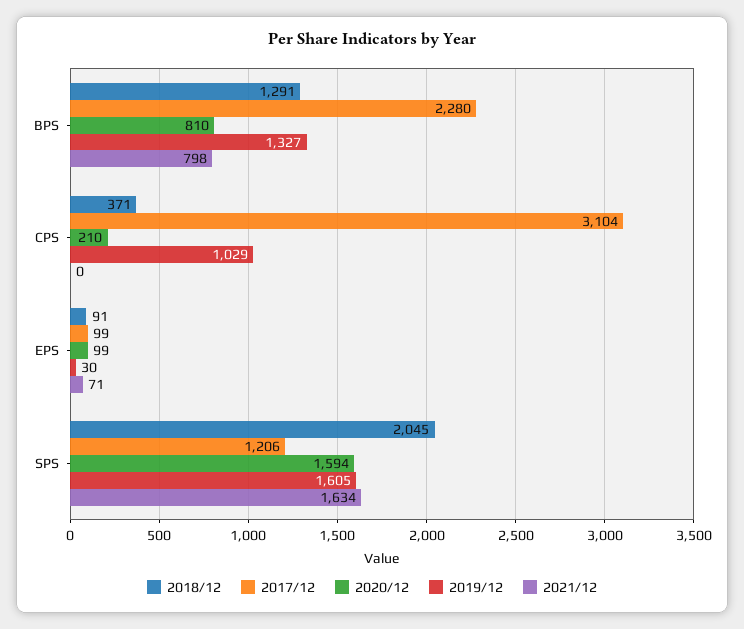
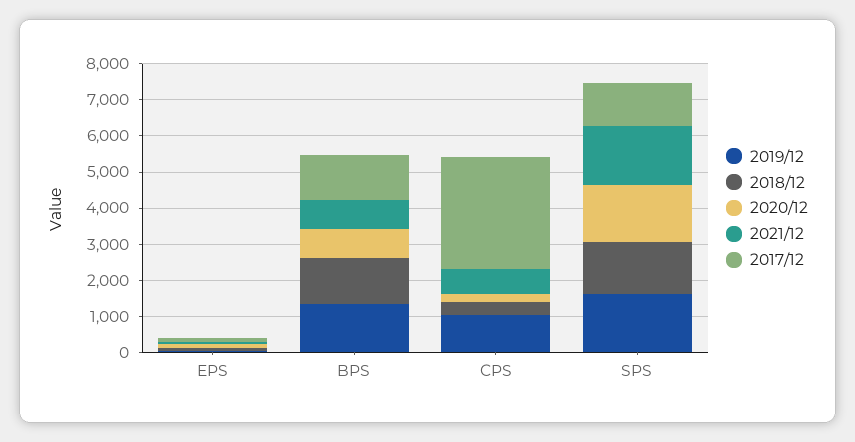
  {
    "2018/12": {
      "BPS": 1291,
      "CPS": 371,
      "EPS": 91,
-     "SPS": 2045
+     "SPS": 1500
    },
    "2017/12": {
-     "BPS": 2280,
+     "BPS": 1250,
      "CPS": 3104,
      "EPS": 99,
      "SPS": 1206
    },
    "2020/12": {
      "BPS": 810,
      "CPS": 210,
      "EPS": 99,
      "SPS": 1594
    },
    "2019/12": {
      "BPS": 1327,
      "CPS": 1029,
      "EPS": 30,
      "SPS": 1605
    },
    "2021/12": {
      "BPS": 798,
-     "CPS": 0,
+     "CPS": 750,
      "EPS": 71,
      "SPS": 1634
    }
  }

